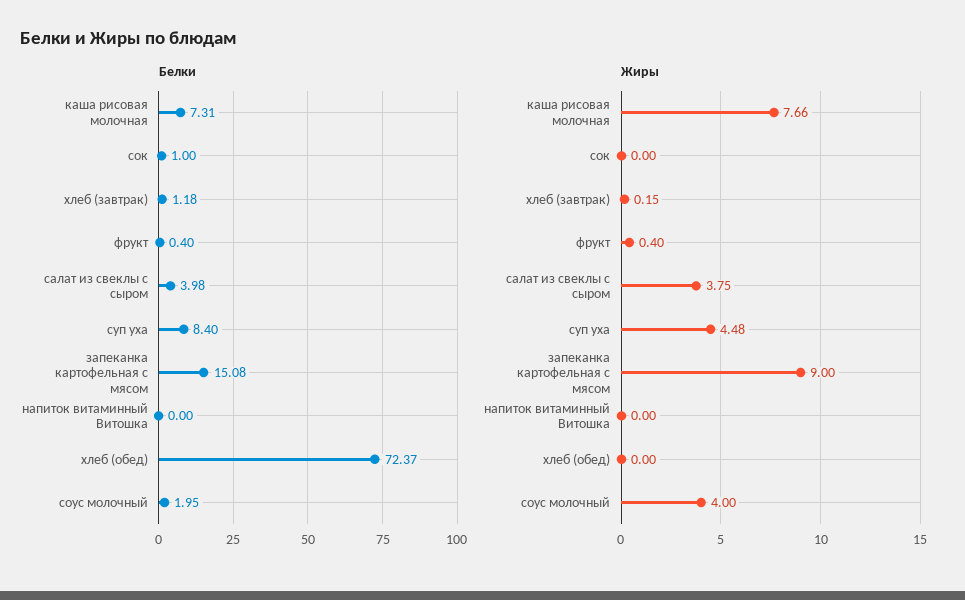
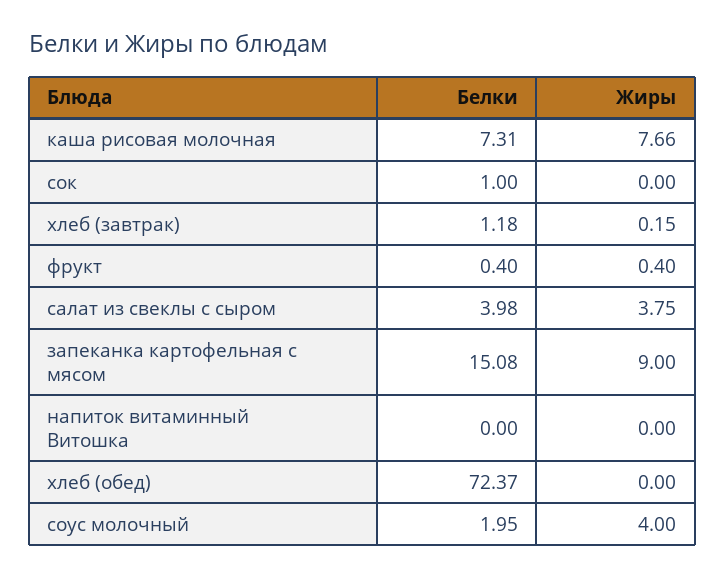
  {
    "Белки": {
      "каша рисовая молочная": 7.31,
      "сок": 1,
      "хлеб (завтрак)": 1.18,
      "фрукт": 0.4,
      "салат из свеклы с сыром": 3.98,
-     "суп уха": 8.4,
      "запеканка картофельная с мясом": 15.08,
      "напиток витаминный Витошка": 0,
      "хлеб (обед)": 72.37,
      "соус молочный": 1.95
    },
    "Жиры": {
      "каша рисовая молочная": 7.66,
      "сок": 0,
      "хлеб (завтрак)": 0.15,
      "фрукт": 0.4,
      "салат из свеклы с сыром": 3.75,
-     "суп уха": 4.48,
      "запеканка картофельная с мясом": 9,
      "напиток витаминный Витошка": 0,
      "хлеб (обед)": 0,
      "соус молочный": 4
    }
  }

